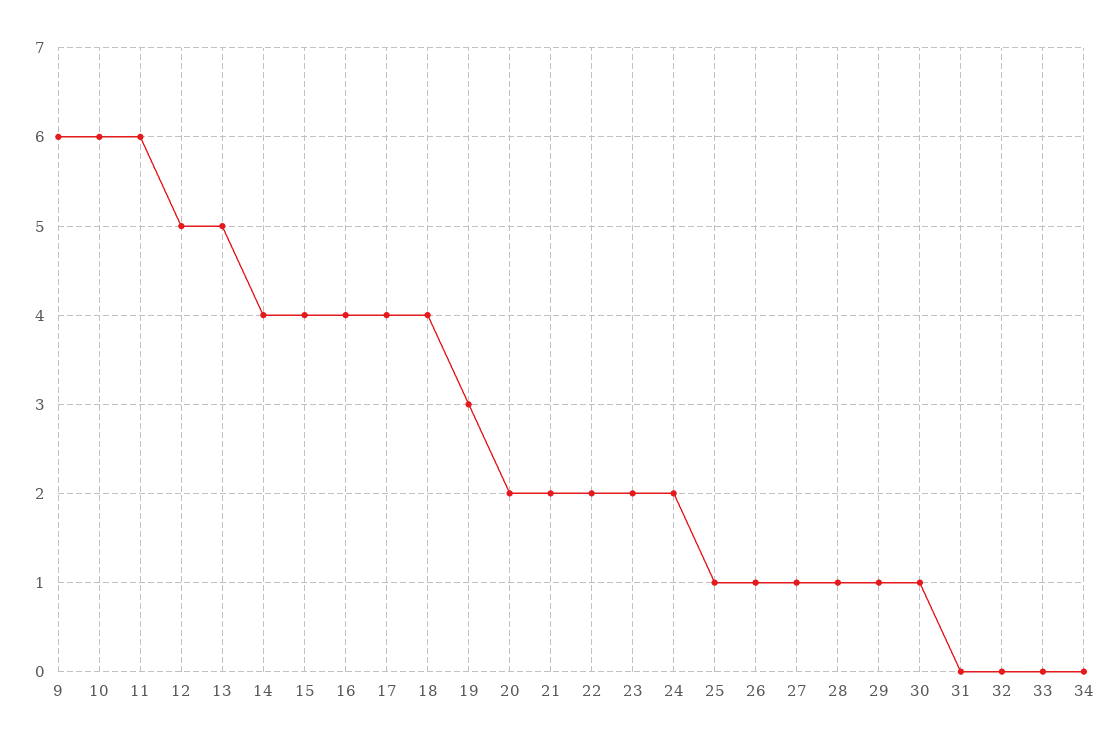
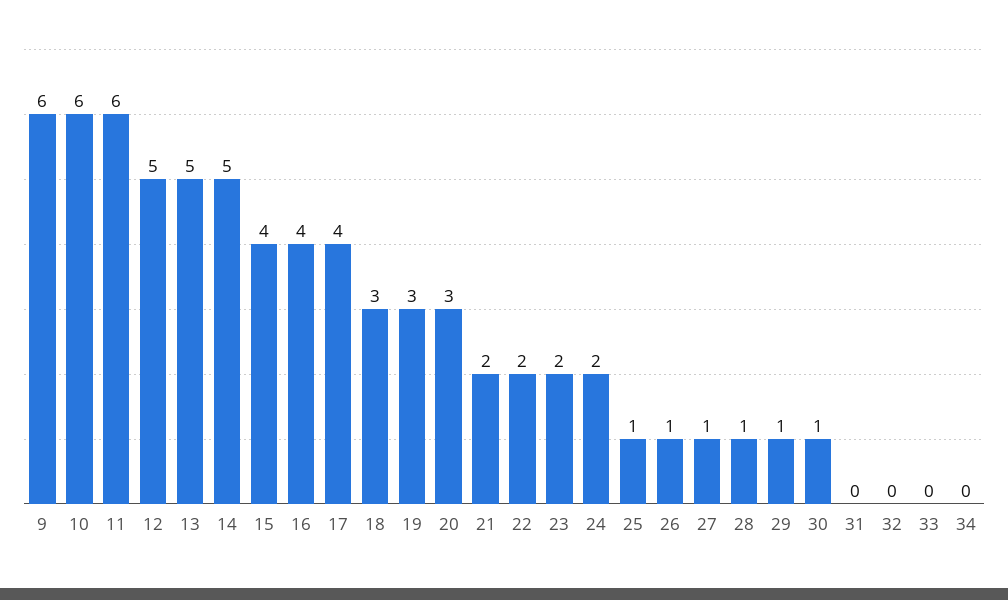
  {
    "9": 6,
    "10": 6,
    "11": 6,
    "12": 5,
    "13": 5,
-   "14": 4,
+   "14": 5,
    "15": 4,
    "16": 4,
    "17": 4,
-   "18": 4,
+   "18": 3,
    "19": 3,
-   "20": 2,
+   "20": 3,
    "21": 2,
    "22": 2,
    "23": 2,
    "24": 2,
    "25": 1,
    "26": 1,
    "27": 1,
    "28": 1,
    "29": 1,
    "30": 1,
    "31": 0,
    "32": 0,
    "33": 0,
    "34": 0
  }

